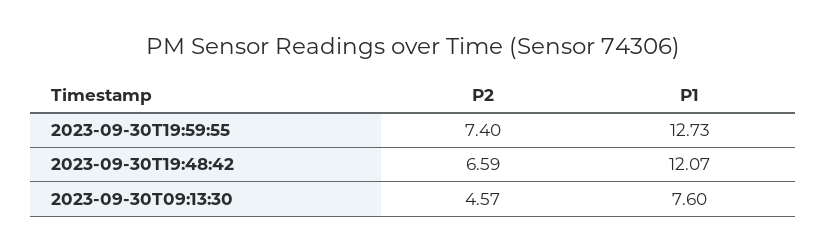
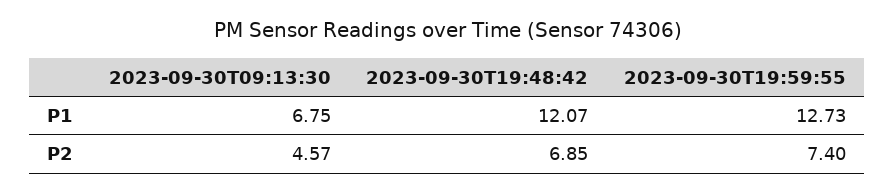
  {
    "P2": {
      "2023-09-30T19:59:55": 7.4,
-     "2023-09-30T19:48:42": 6.59,
+     "2023-09-30T19:48:42": 6.85,
      "2023-09-30T09:13:30": 4.57
    },
    "P1": {
      "2023-09-30T19:59:55": 12.73,
      "2023-09-30T19:48:42": 12.07,
-     "2023-09-30T09:13:30": 7.6
+     "2023-09-30T09:13:30": 6.75
    }
  }

